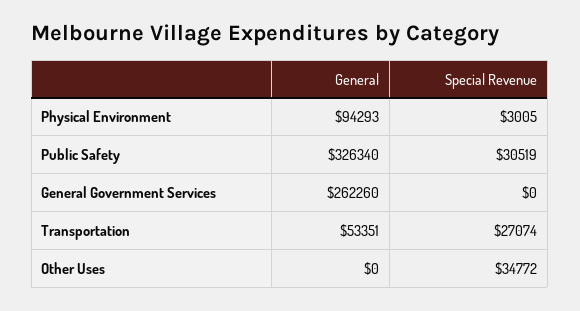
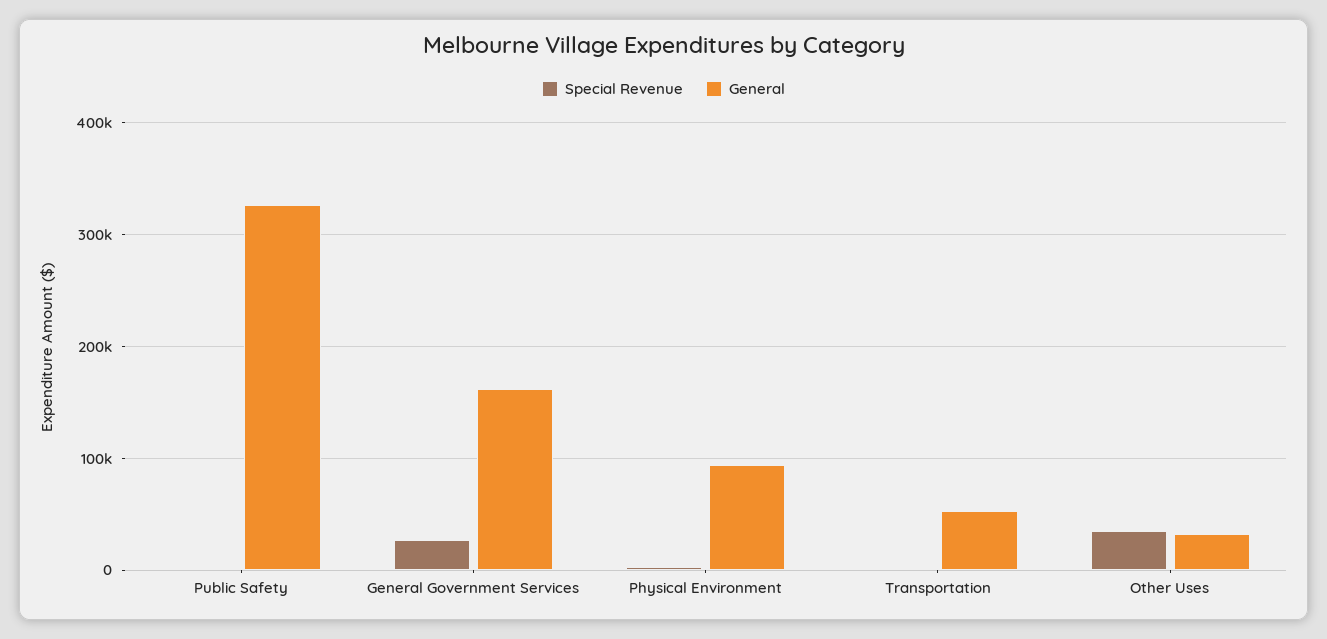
  {
    "General": {
      "Physical Environment": 94293,
      "Public Safety": 326340,
-     "General Government Services": 262260,
+     "General Government Services": 160000,
      "Transportation": 53351,
-     "Other Uses": 0
+     "Other Uses": 30000
    },
    "Special Revenue": {
      "Physical Environment": 3005,
-     "Public Safety": 30519,
+     "Public Safety": 0,
-     "General Government Services": 0,
+     "General Government Services": 30000,
-     "Transportation": 27074,
+     "Transportation": 0,
      "Other Uses": 34772
    }
  }

